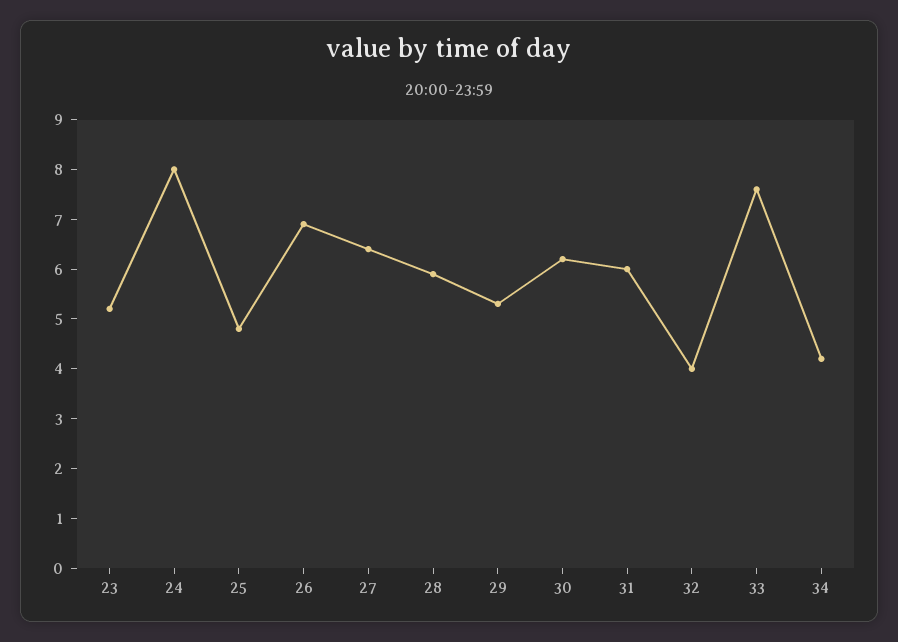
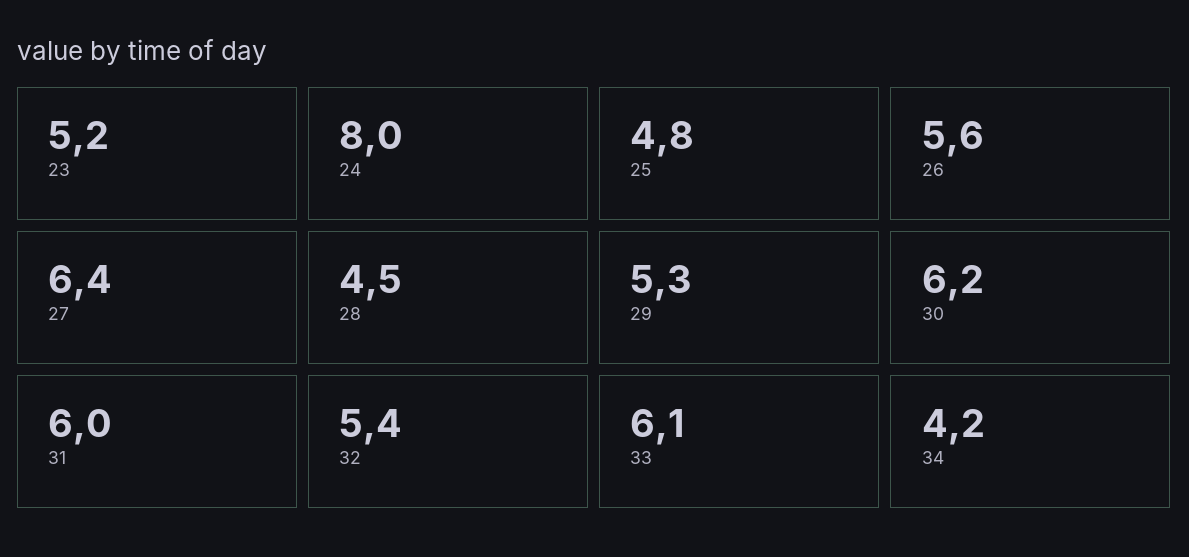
  {
    "23": 5.2,
    "24": 8,
    "25": 4.8,
-   "26": 7,
+   "26": 5.6,
    "27": 6.4,
-   "28": 6,
+   "28": 4.5,
    "29": 5.3,
    "30": 6.2,
    "31": 6,
-   "32": 4,
+   "32": 5.4,
-   "33": 7.5,
+   "33": 6.1,
    "34": 4.2
  }

